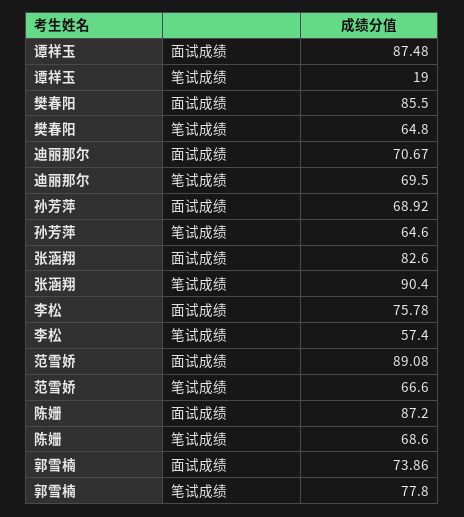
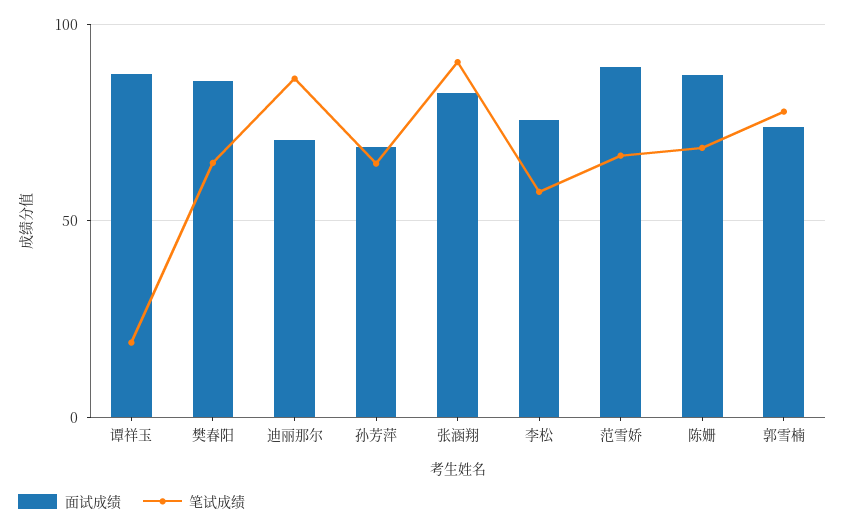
  {
    "面试成绩": {
      "谭祥玉": 87.48,
      "樊春阳": 85.5,
      "迪丽那尔": 70.67,
      "孙芳萍": 68.92,
      "张涵翔": 82.6,
      "李松": 75.78,
      "范雪娇": 89.08,
      "陈姗": 87.2,
      "郭雪楠": 73.86
    },
    "笔试成绩": {
      "谭祥玉": 19,
      "樊春阳": 64.8,
-     "迪丽那尔": 69.5,
+     "迪丽那尔": 85,
      "孙芳萍": 64.6,
      "张涵翔": 90.4,
      "李松": 57.4,
      "范雪娇": 66.6,
      "陈姗": 68.6,
      "郭雪楠": 77.8
    }
  }

